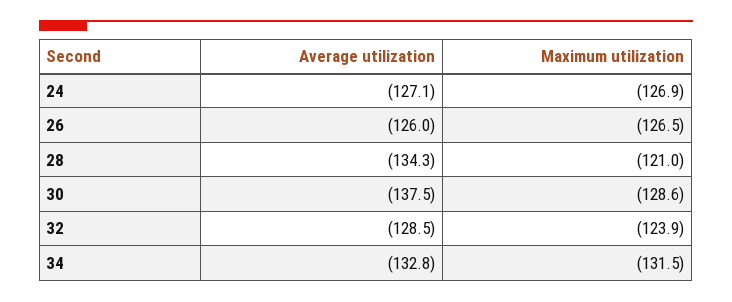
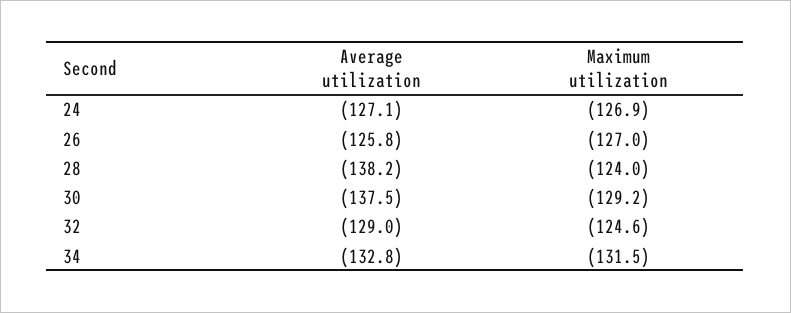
  {
    "Average utilization": {
      "24": -127.1,
-     "26": -126,
+     "26": -125.8,
-     "28": -134.3,
+     "28": -138.2,
      "30": -137.5,
-     "32": -128.5,
+     "32": -129,
      "34": -132.8
    },
    "Maximum utilization": {
      "24": -126.9,
-     "26": -126.5,
+     "26": -127,
-     "28": -121,
+     "28": -124,
-     "30": -128.6,
+     "30": -129.2,
-     "32": -123.9,
+     "32": -124.6,
      "34": -131.5
    }
  }

